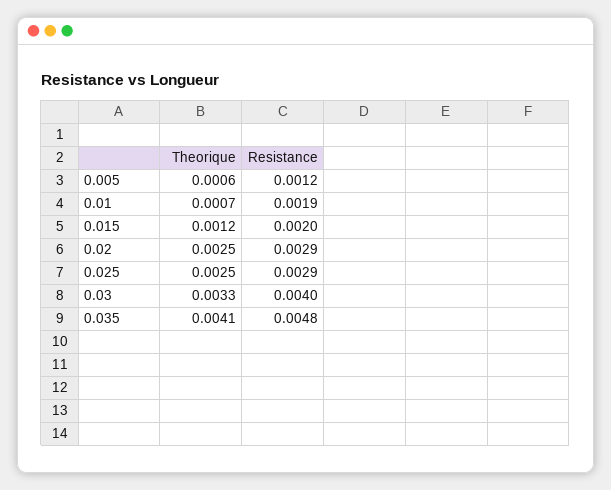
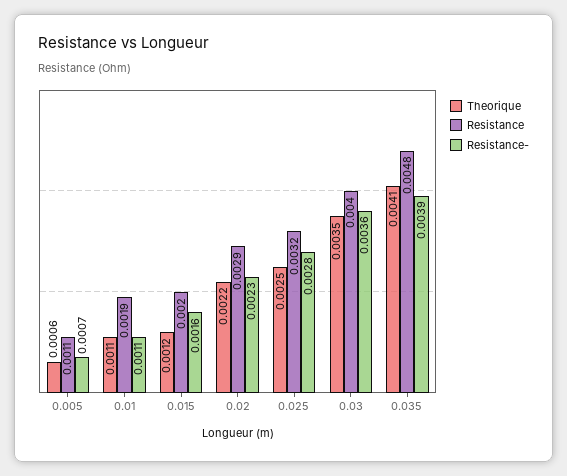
  {
    "Theorique": {
      "0.005": 0.0006,
-     "0.01": 0.0007,
+     "0.01": 0.0011,
      "0.015": 0.0012,
-     "0.02": 0.0025,
+     "0.02": 0.0022,
      "0.025": 0.0025,
-     "0.03": 0.0033,
+     "0.03": 0.0035,
      "0.035": 0.0041
    },
    "Resistance": {
-     "0.005": 0.0012,
+     "0.005": 0.0011,
      "0.01": 0.0019,
      "0.015": 0.002,
      "0.02": 0.0029,
-     "0.025": 0.0029,
+     "0.025": 0.0032,
      "0.03": 0.004,
      "0.035": 0.0048
-   }
+   },
+   "Resistance-": {
+     "0.005": 0.0007,
+     "0.01": 0.0011,
+     "0.015": 0.0016,
+     "0.02": 0.0023,
+     "0.025": 0.0028,
+     "0.03": 0.0036,
+     "0.035": 0.0039
+   }
  }

